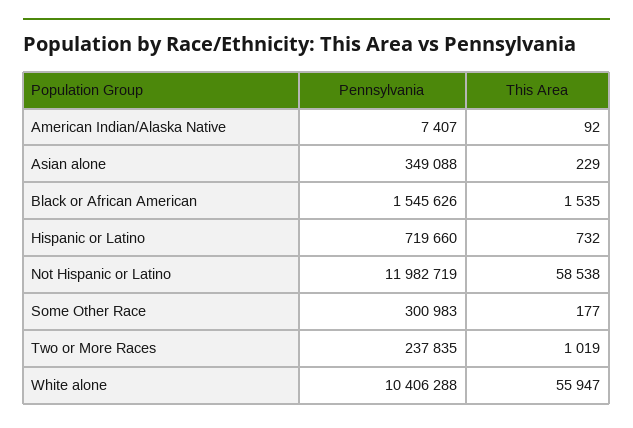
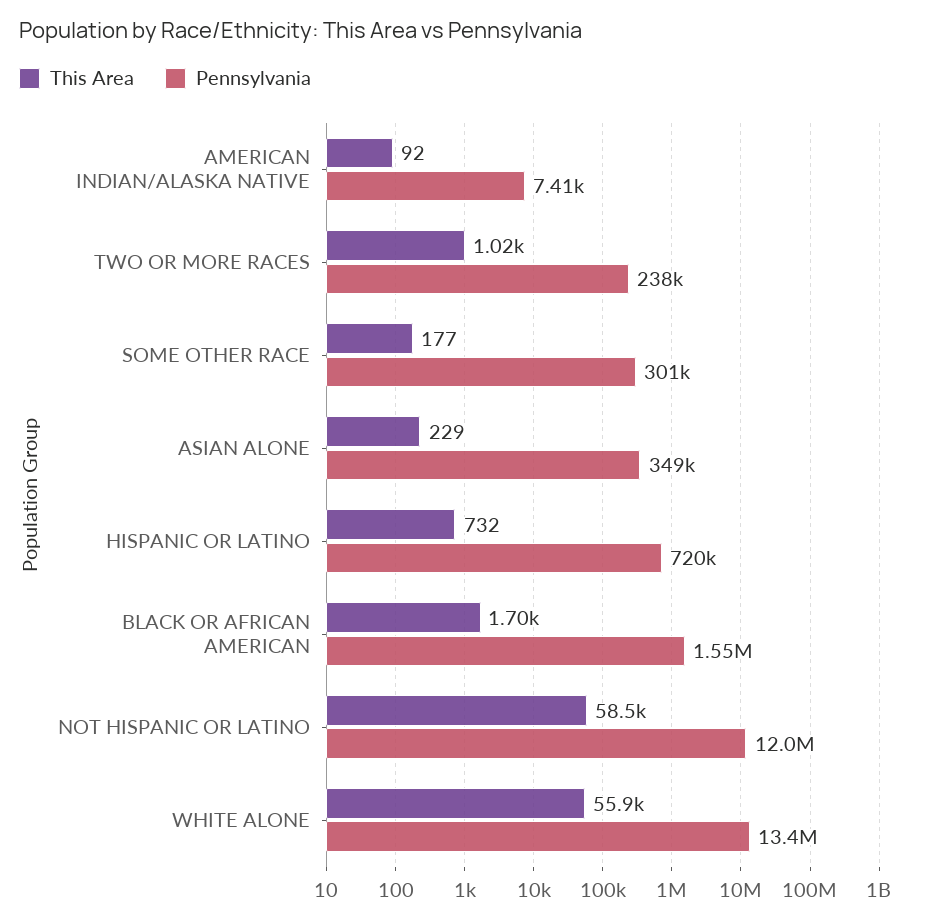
  {
    "Pennsylvania": {
      "American Indian/Alaska Native": 7407,
      "Asian alone": 349088,
      "Black or African American": 1545626,
      "Hispanic or Latino": 719660,
      "Not Hispanic or Latino": 11982719,
      "Some Other Race": 300983,
      "Two or More Races": 237835,
-     "White alone": 10406288
+     "White alone": 13400000
    },
    "This Area": {
      "American Indian/Alaska Native": 92,
      "Asian alone": 229,
-     "Black or African American": 1535,
+     "Black or African American": 1700,
      "Hispanic or Latino": 732,
      "Not Hispanic or Latino": 58538,
      "Some Other Race": 177,
      "Two or More Races": 1019,
      "White alone": 55947
    }
  }

